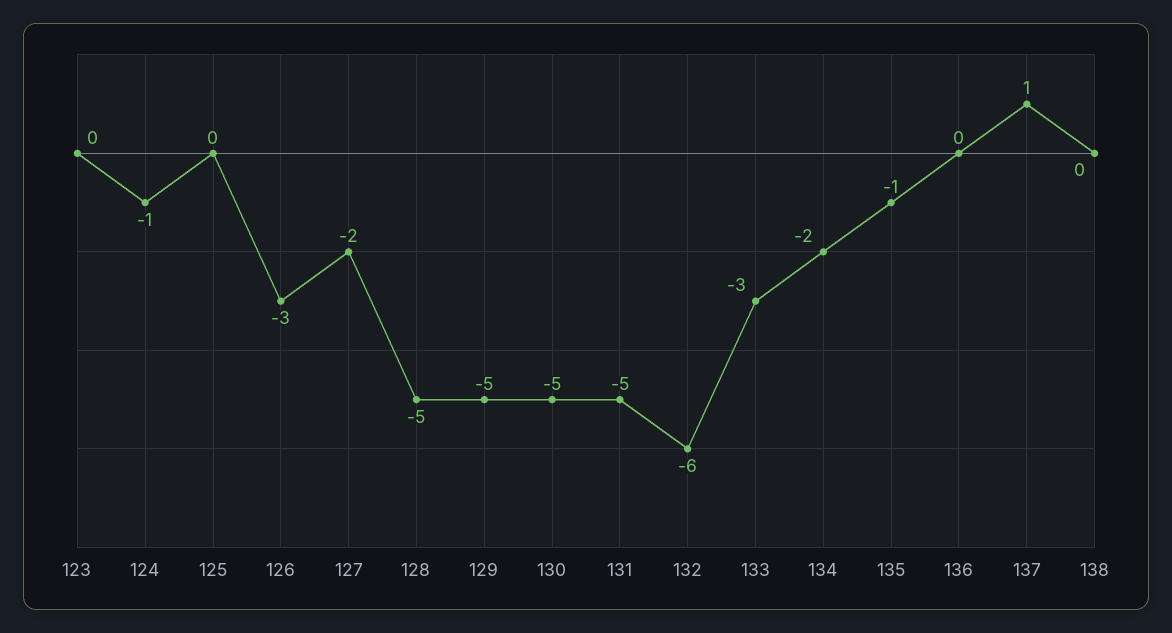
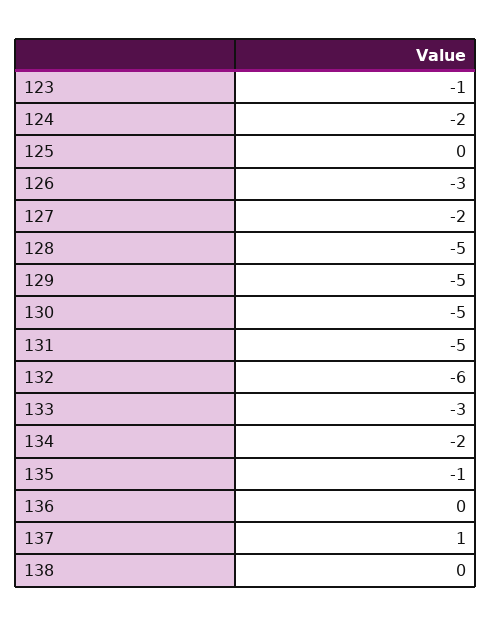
  {
-   "123": 0,
+   "123": -1,
-   "124": -1,
+   "124": -2,
    "125": 0,
    "126": -3,
    "127": -2,
    "128": -5,
    "129": -5,
    "130": -5,
    "131": -5,
    "132": -6,
    "133": -3,
    "134": -2,
    "135": -1,
    "136": 0,
    "137": 1,
    "138": 0
  }

